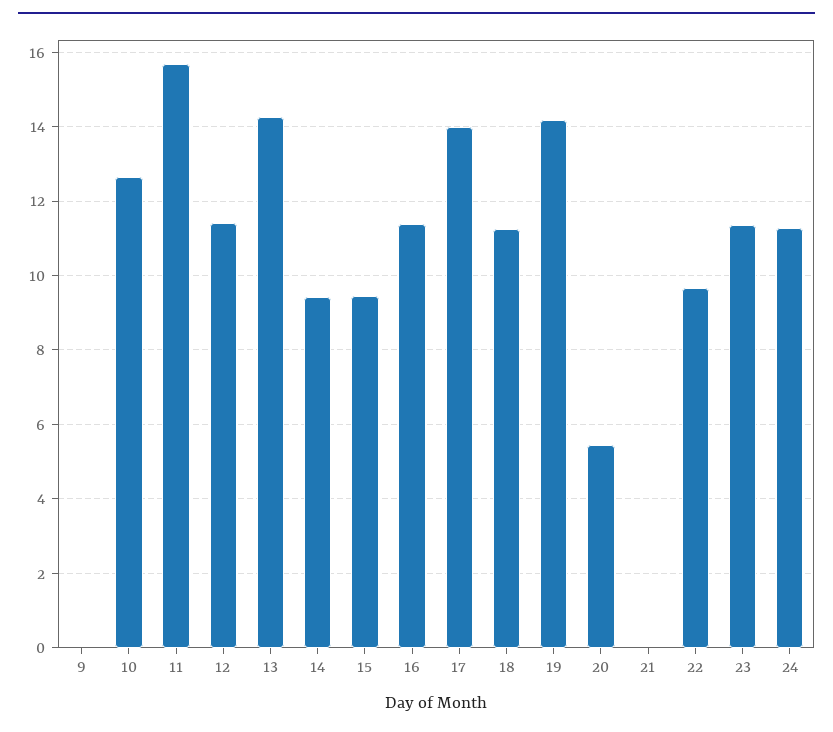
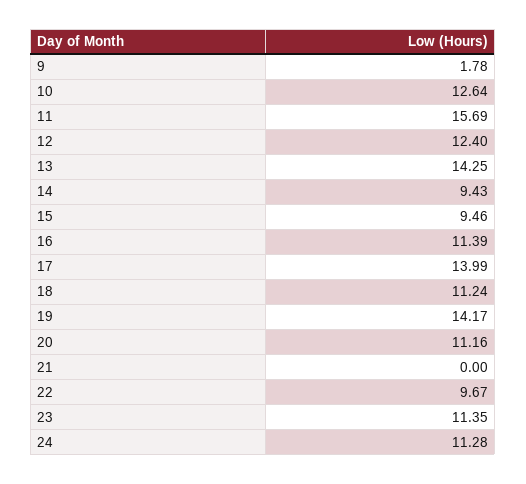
  {
-   "9": 0,
+   "9": 1.78,
    "10": 12.64,
    "11": 15.69,
-   "12": 11.4,
+   "12": 12.4,
    "13": 14.25,
    "14": 9.43,
    "15": 9.46,
    "16": 11.39,
    "17": 13.99,
    "18": 11.24,
    "19": 14.17,
-   "20": 5.4,
+   "20": 11.16,
    "21": 0,
    "22": 9.67,
    "23": 11.35,
    "24": 11.28
  }

